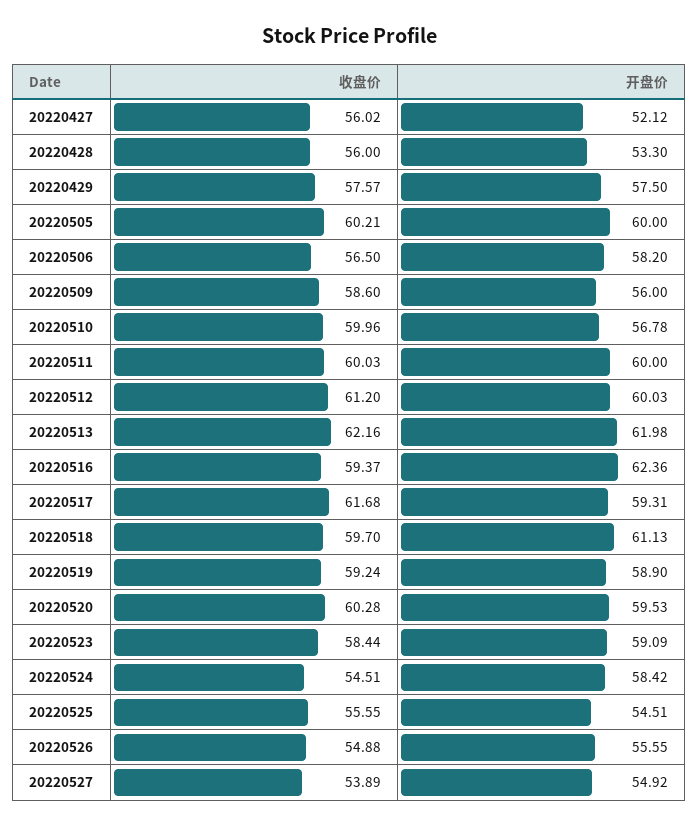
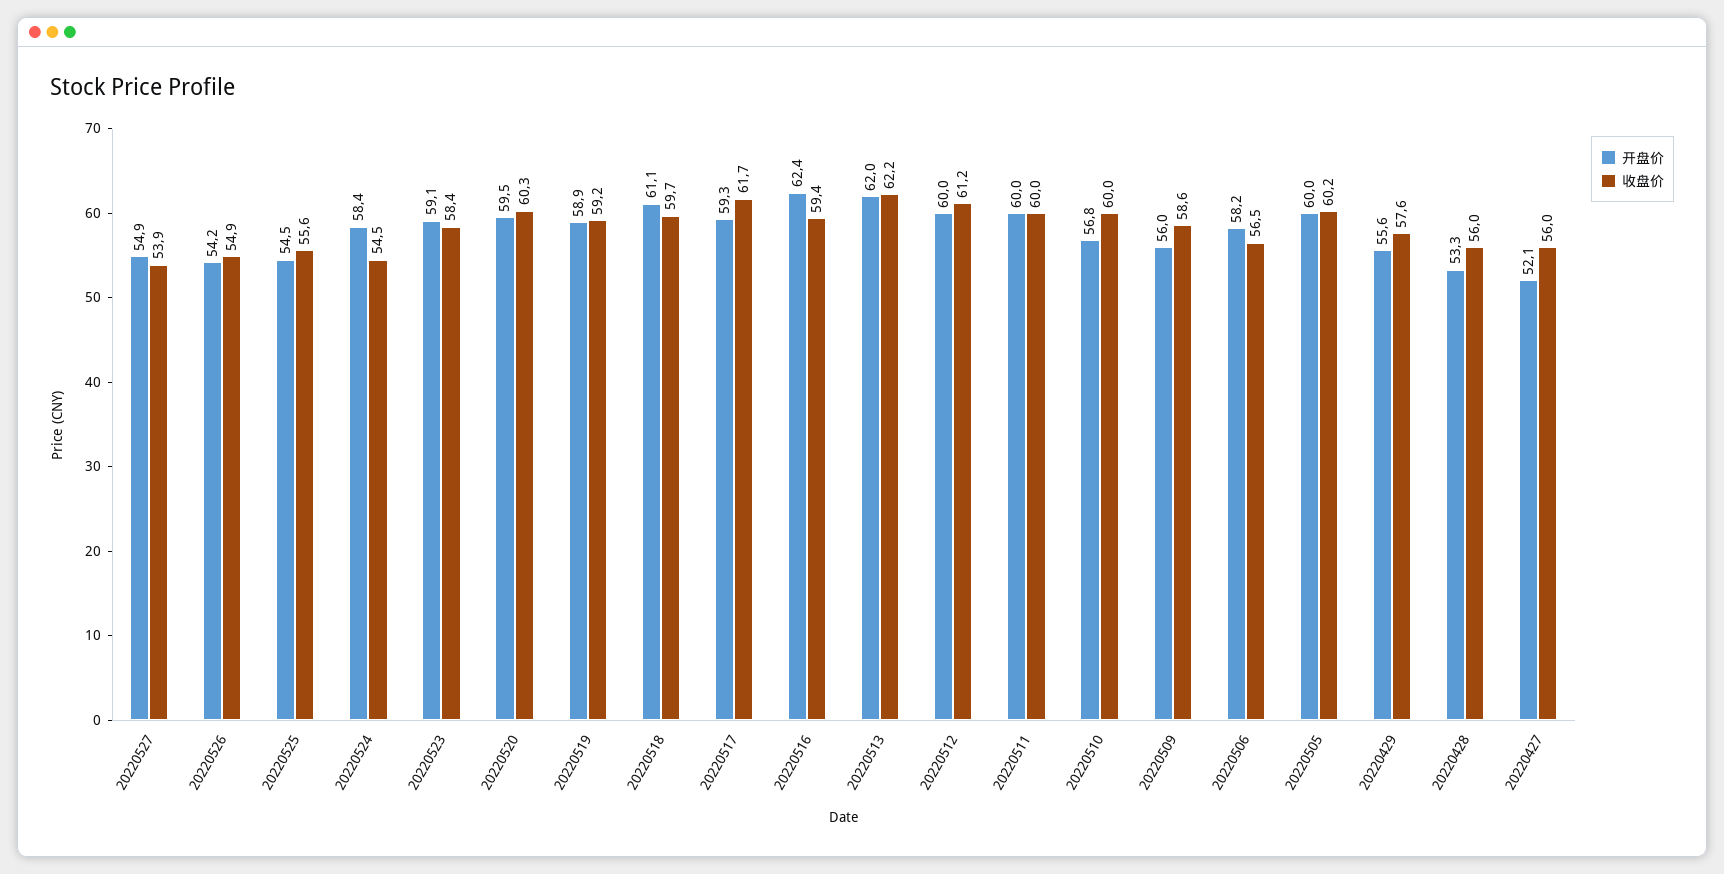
  {
    "收盘价": {
      "20220427": 56.02,
      "20220428": 56,
      "20220429": 57.57,
      "20220505": 60.21,
      "20220506": 56.5,
      "20220509": 58.6,
      "20220510": 59.96,
      "20220511": 60.03,
      "20220512": 61.2,
      "20220513": 62.16,
      "20220516": 59.37,
      "20220517": 61.68,
      "20220518": 59.7,
      "20220519": 59.24,
      "20220520": 60.28,
      "20220523": 58.44,
      "20220524": 54.51,
      "20220525": 55.55,
      "20220526": 54.88,
      "20220527": 53.89
    },
    "开盘价": {
      "20220427": 52.12,
      "20220428": 53.3,
-     "20220429": 57.5,
+     "20220429": 55.6,
      "20220505": 60,
      "20220506": 58.2,
      "20220509": 56,
      "20220510": 56.78,
      "20220511": 60,
      "20220512": 60.03,
      "20220513": 61.98,
      "20220516": 62.36,
      "20220517": 59.31,
      "20220518": 61.13,
      "20220519": 58.9,
      "20220520": 59.53,
      "20220523": 59.09,
      "20220524": 58.42,
      "20220525": 54.51,
-     "20220526": 55.55,
+     "20220526": 54.2,
      "20220527": 54.92
    }
  }

